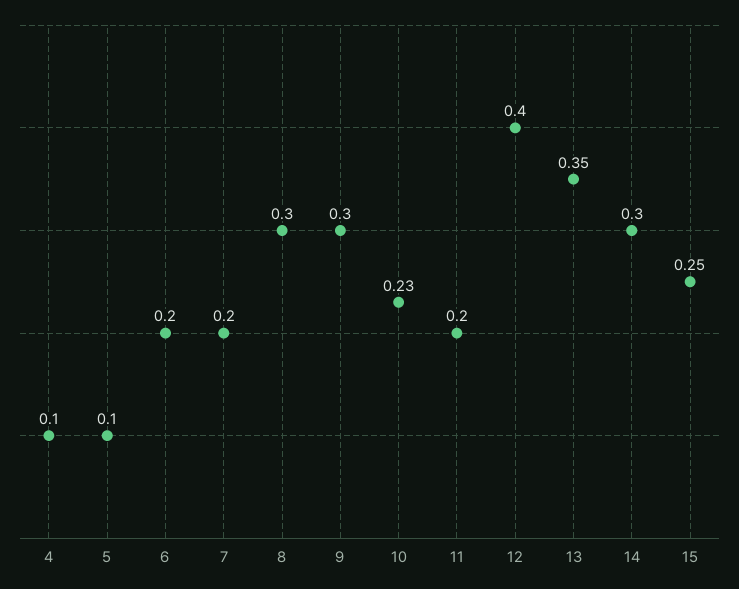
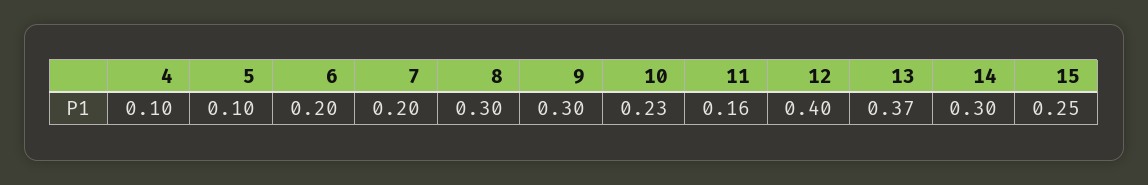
  {
    "4": 0.1,
    "5": 0.1,
    "6": 0.2,
    "7": 0.2,
    "8": 0.3,
    "9": 0.3,
    "10": 0.23,
-   "11": 0.2,
+   "11": 0.16,
    "12": 0.4,
-   "13": 0.35,
+   "13": 0.37,
    "14": 0.3,
    "15": 0.25
  }

